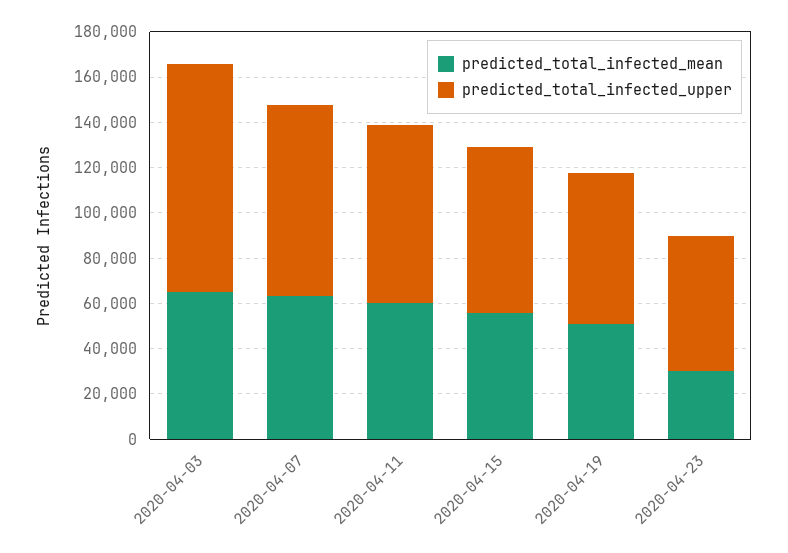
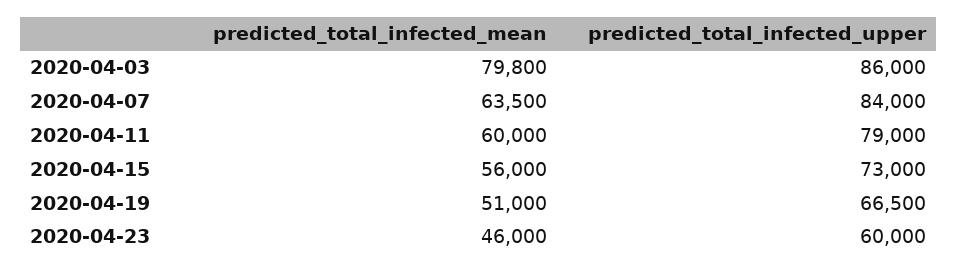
  {
    "predicted_total_infected_mean": {
-     "2020-04-03": 65000,
+     "2020-04-03": 79800,
      "2020-04-07": 63500,
      "2020-04-11": 60000,
      "2020-04-15": 56000,
      "2020-04-19": 51000,
-     "2020-04-23": 30000
+     "2020-04-23": 46000
    },
    "predicted_total_infected_upper": {
-     "2020-04-03": 100000,
+     "2020-04-03": 86000,
      "2020-04-07": 84000,
      "2020-04-11": 79000,
      "2020-04-15": 73000,
      "2020-04-19": 66500,
      "2020-04-23": 60000
    }
  }

